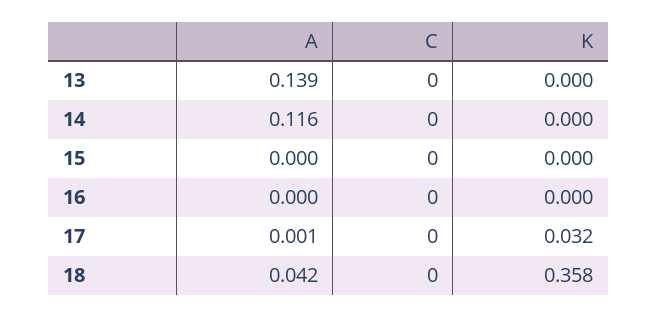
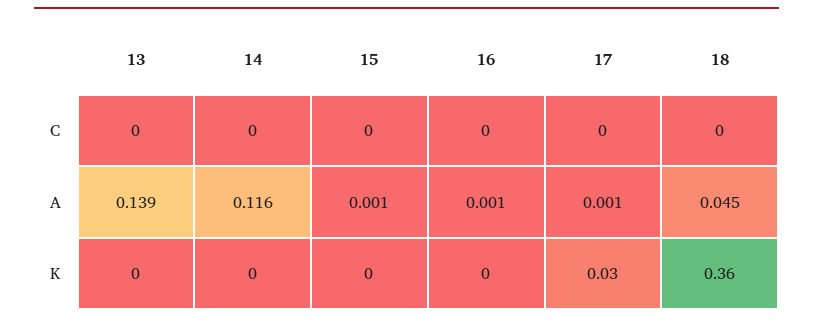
  {
    "A": {
      "13": 0.139,
      "14": 0.116,
-     "15": 0,
+     "15": 0.001,
-     "16": 0,
+     "16": 0.001,
      "17": 0.001,
-     "18": 0.042
+     "18": 0.045
    },
    "C": {
      "13": 0,
      "14": 0,
      "15": 0,
      "16": 0,
      "17": 0,
      "18": 0
    },
    "K": {
      "13": 0,
      "14": 0,
      "15": 0,
      "16": 0,
      "17": 0.032,
      "18": 0.358
    }
  }

